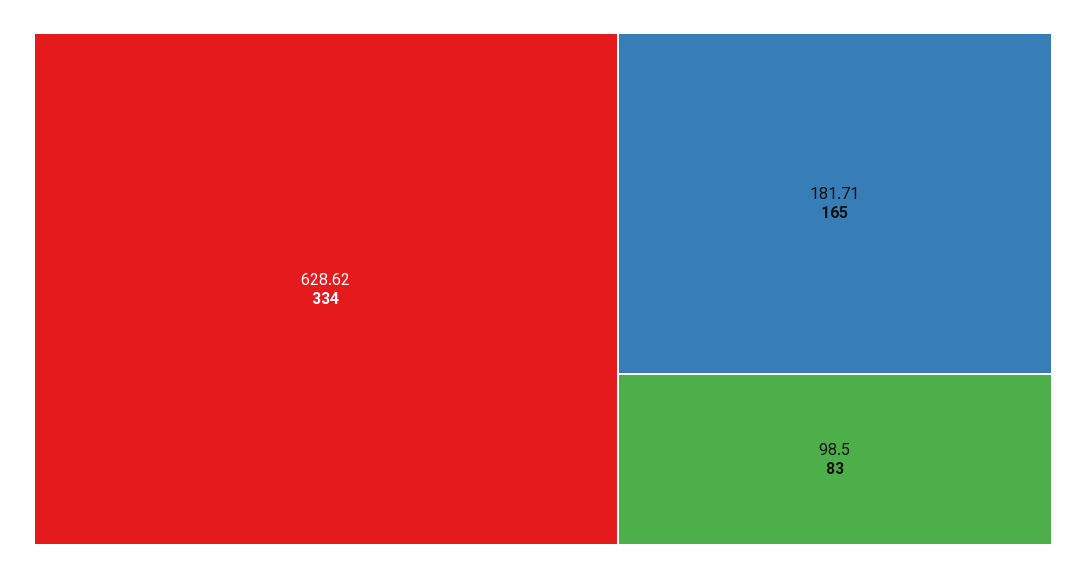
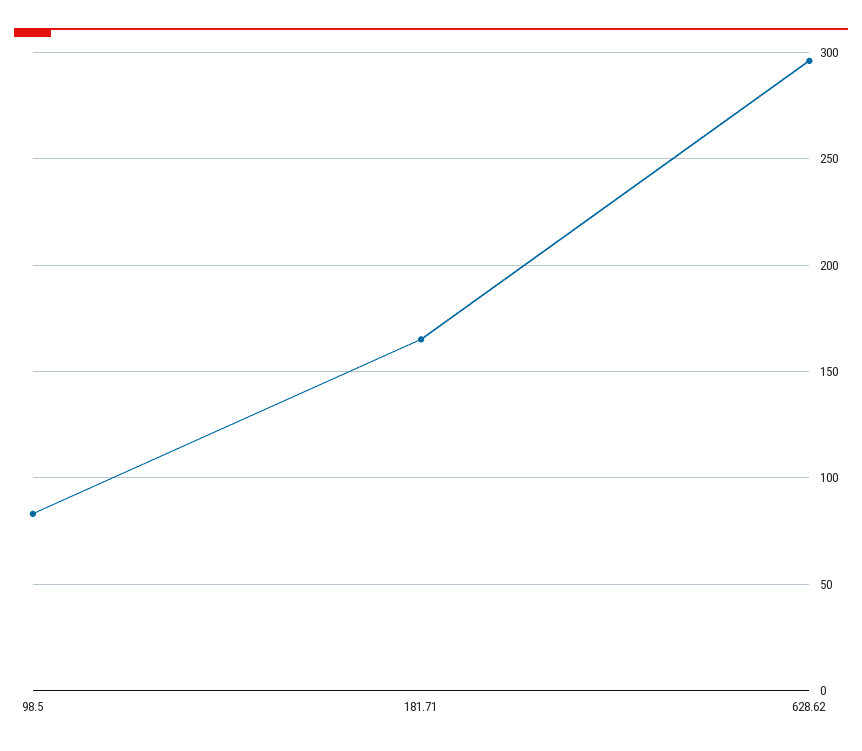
  {
-   "628.62": 334,
+   "628.62": 295,
    "181.71": 165,
    "98.5": 83
  }

